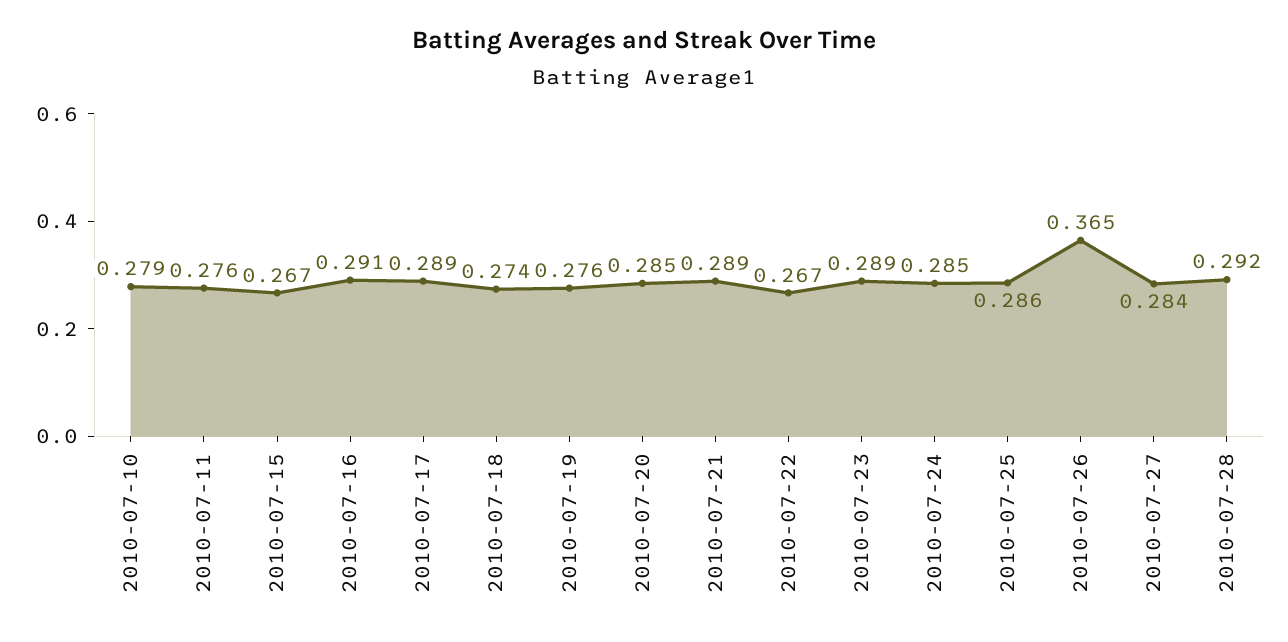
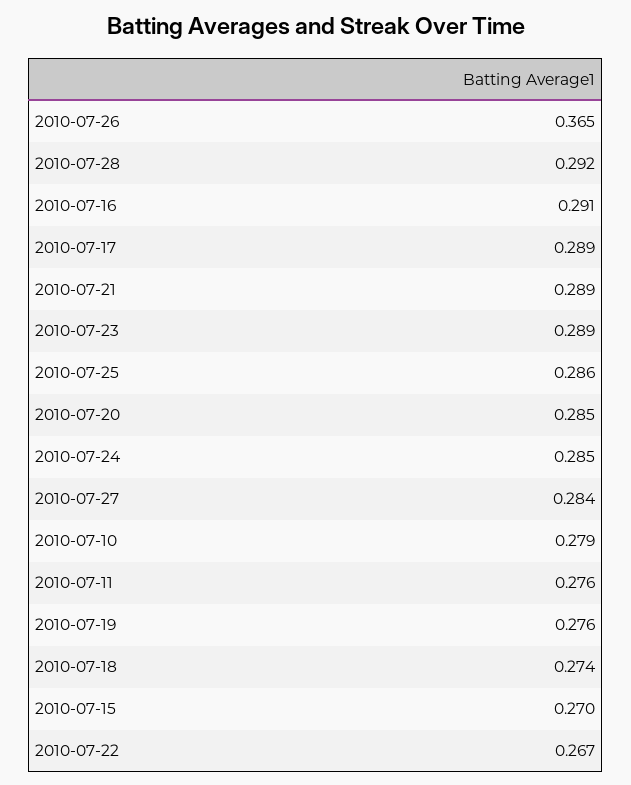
  {
    "2010-07-10": 0.279,
    "2010-07-11": 0.276,
-   "2010-07-15": 0.267,
+   "2010-07-15": 0.27,
    "2010-07-16": 0.291,
    "2010-07-17": 0.289,
    "2010-07-18": 0.274,
    "2010-07-19": 0.276,
    "2010-07-20": 0.285,
    "2010-07-21": 0.289,
    "2010-07-22": 0.267,
    "2010-07-23": 0.289,
    "2010-07-24": 0.285,
    "2010-07-25": 0.286,
    "2010-07-26": 0.365,
    "2010-07-27": 0.284,
    "2010-07-28": 0.292
  }

